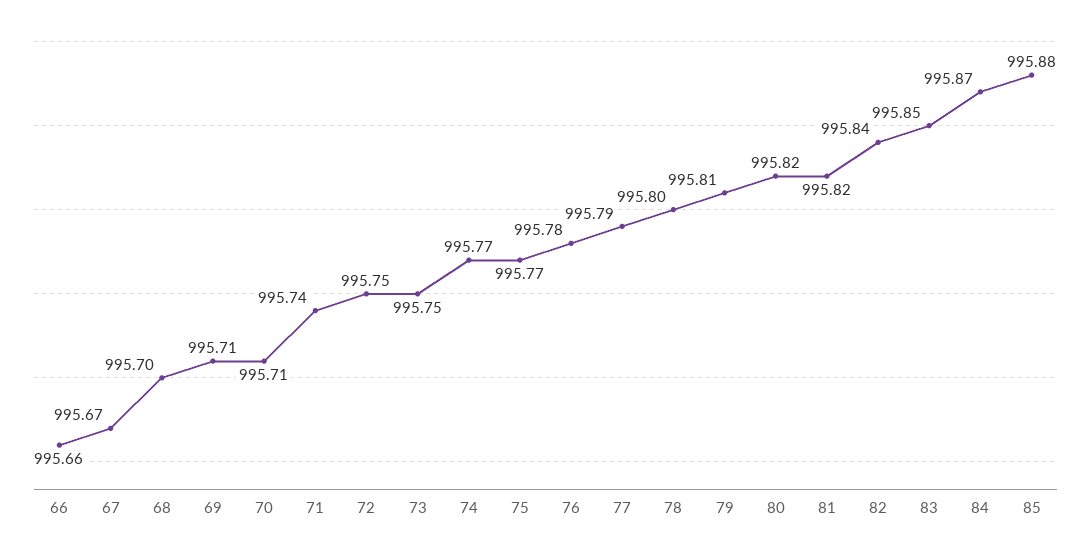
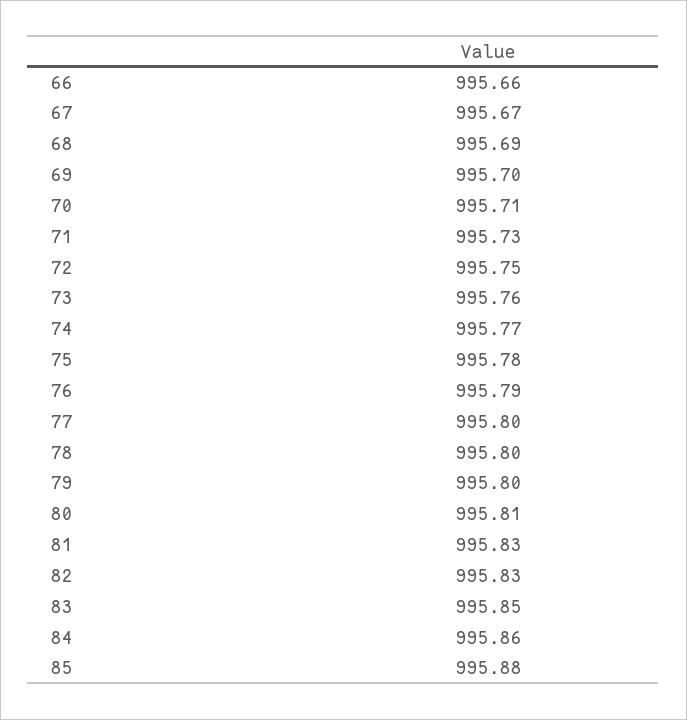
  {
    "66": 995.66,
    "67": 995.67,
-   "68": 995.7,
+   "68": 995.69,
-   "69": 995.71,
+   "69": 995.7,
    "70": 995.71,
-   "71": 995.74,
+   "71": 995.73,
    "72": 995.75,
-   "73": 995.75,
+   "73": 995.76,
    "74": 995.77,
-   "75": 995.77,
+   "75": 995.78,
-   "76": 995.78,
+   "76": 995.79,
-   "77": 995.79,
+   "77": 995.8,
    "78": 995.8,
-   "79": 995.81,
+   "79": 995.8,
-   "80": 995.82,
+   "80": 995.81,
-   "81": 995.82,
+   "81": 995.83,
-   "82": 995.84,
+   "82": 995.83,
    "83": 995.85,
-   "84": 995.87,
+   "84": 995.86,
    "85": 995.88
  }

